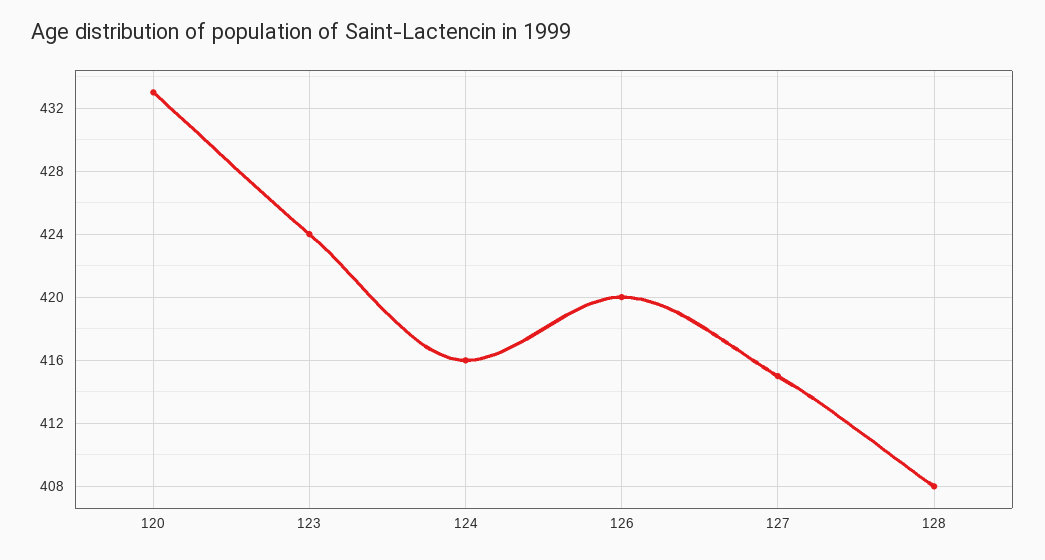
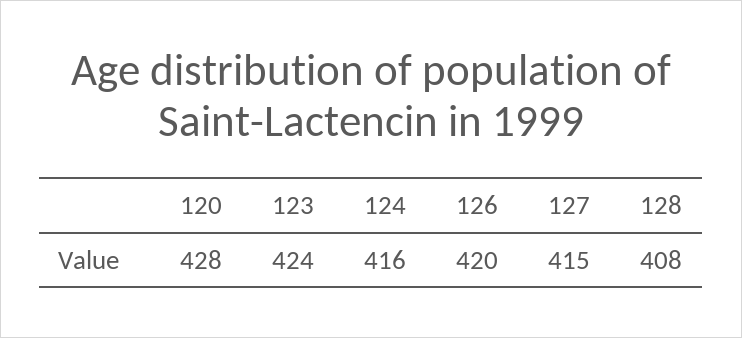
  {
-   "120": 433,
+   "120": 428,
    "123": 424,
    "124": 416,
    "126": 420,
    "127": 415,
    "128": 408
  }

